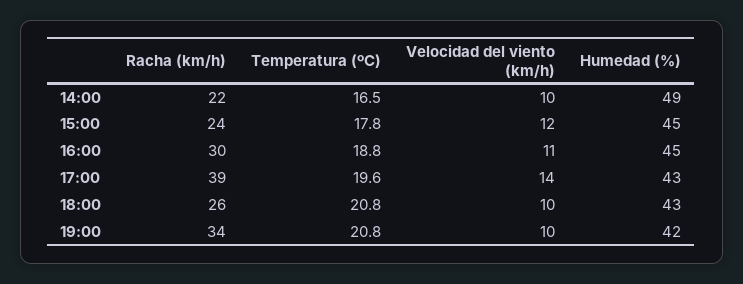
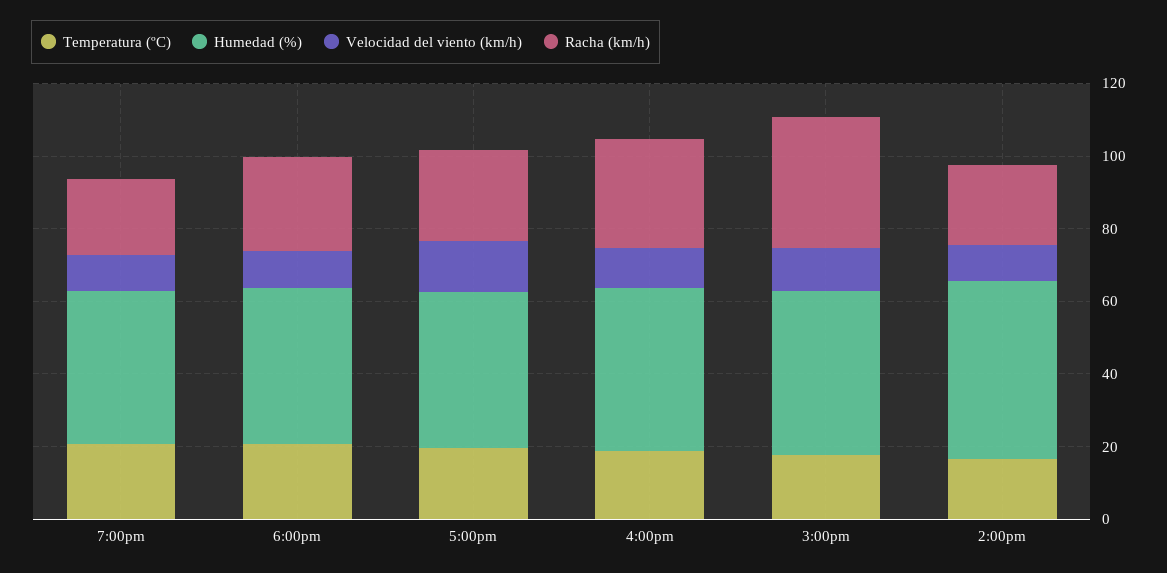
  {
    "Racha (km/h)": {
      "14:00": 22,
-     "15:00": 24,
+     "15:00": 35,
      "16:00": 30,
-     "17:00": 39,
+     "17:00": 25,
      "18:00": 26,
-     "19:00": 34
+     "19:00": 20
    },
    "Temperatura (ºC)": {
      "14:00": 16.5,
      "15:00": 17.8,
      "16:00": 18.8,
      "17:00": 19.6,
      "18:00": 20.8,
      "19:00": 20.8
    },
    "Velocidad del viento (km/h)": {
      "14:00": 10,
      "15:00": 12,
      "16:00": 11,
      "17:00": 14,
      "18:00": 10,
      "19:00": 10
    },
    "Humedad (%)": {
      "14:00": 49,
      "15:00": 45,
      "16:00": 45,
      "17:00": 43,
      "18:00": 43,
      "19:00": 42
    }
  }

